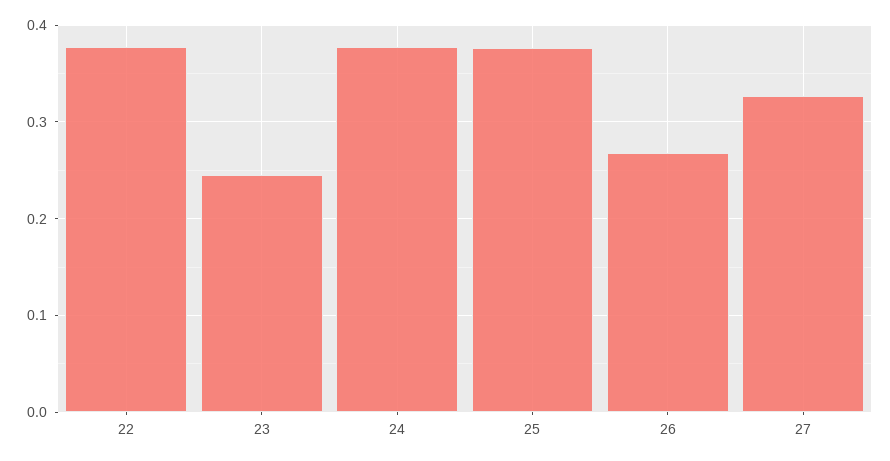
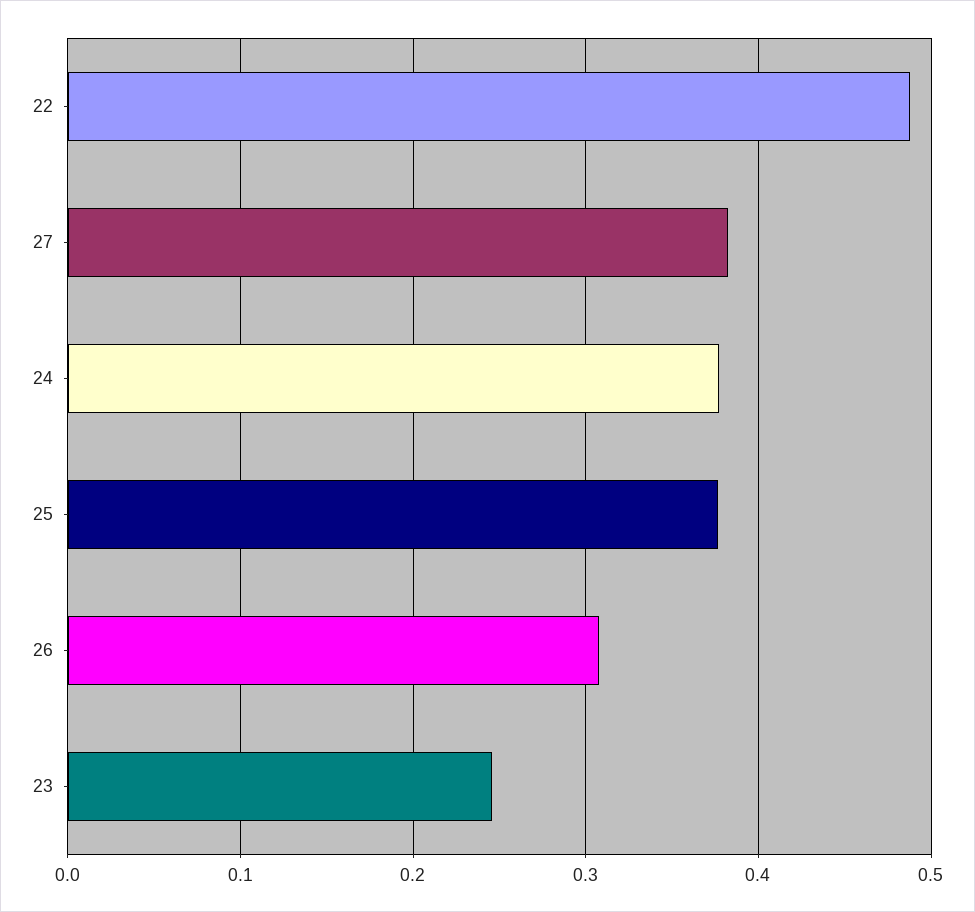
  {
-   "22": 0.38,
+   "22": 0.49,
    "23": 0.25,
    "24": 0.38,
    "25": 0.38,
-   "26": 0.27,
+   "26": 0.31,
-   "27": 0.33
+   "27": 0.38
  }

